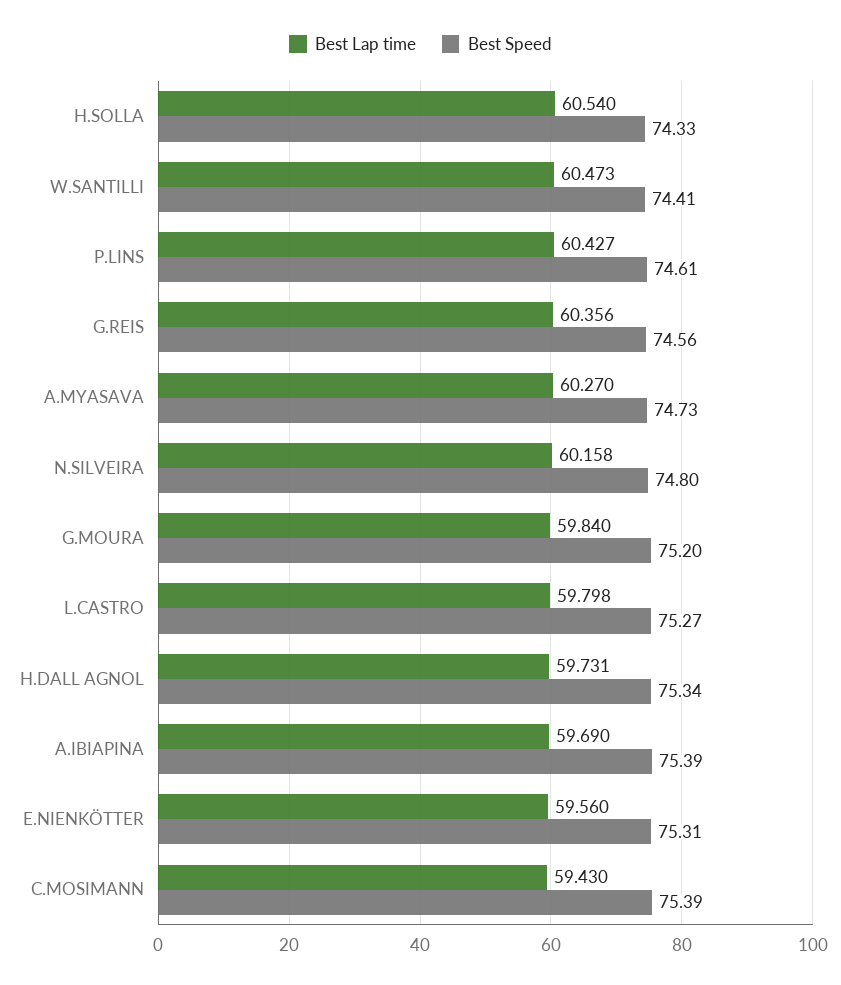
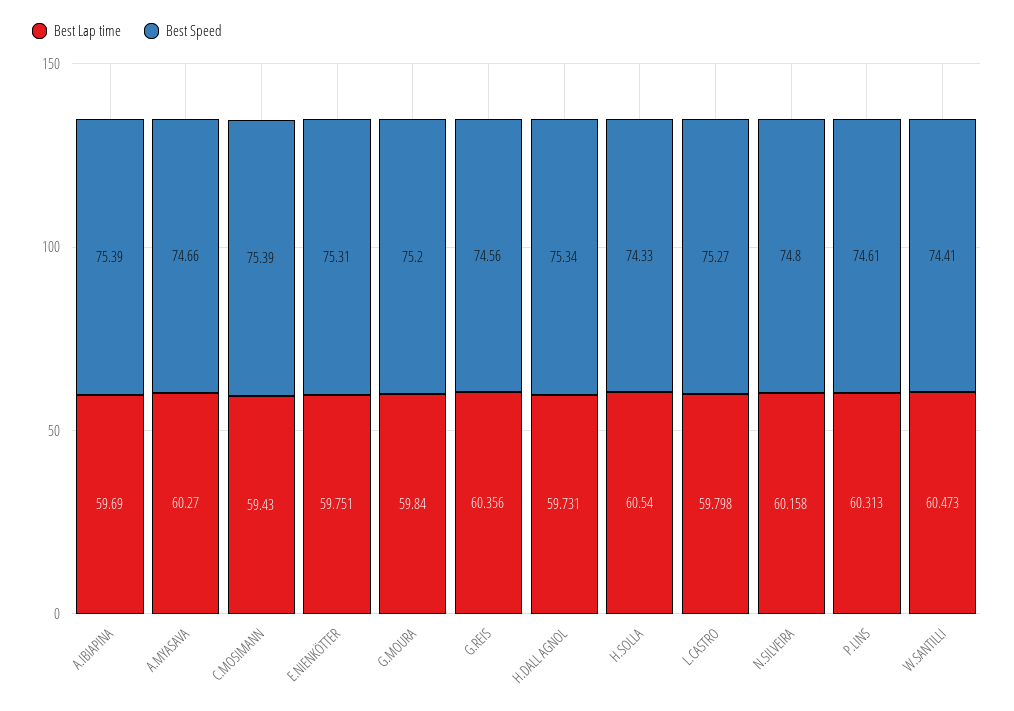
  {
    "Best Lap time": {
      "H.SOLLA": 60.54,
      "W.SANTILLI": 60.473,
-     "P.LINS": 60.427,
+     "P.LINS": 60.313,
      "G.REIS": 60.356,
      "A.MYASAVA": 60.27,
      "N.SILVEIRA": 60.158,
      "G.MOURA": 59.84,
      "L.CASTRO": 59.798,
      "H.DALL AGNOL": 59.731,
      "A.IBIAPINA": 59.69,
-     "E.NIENKÖTTER": 59.56,
+     "E.NIENKÖTTER": 59.751,
      "C.MOSIMANN": 59.43
    },
    "Best Speed": {
      "H.SOLLA": 74.33,
      "W.SANTILLI": 74.41,
      "P.LINS": 74.61,
      "G.REIS": 74.56,
-     "A.MYASAVA": 74.73,
+     "A.MYASAVA": 74.66,
      "N.SILVEIRA": 74.8,
      "G.MOURA": 75.2,
      "L.CASTRO": 75.27,
      "H.DALL AGNOL": 75.34,
      "A.IBIAPINA": 75.39,
      "E.NIENKÖTTER": 75.31,
      "C.MOSIMANN": 75.39
    }
  }

